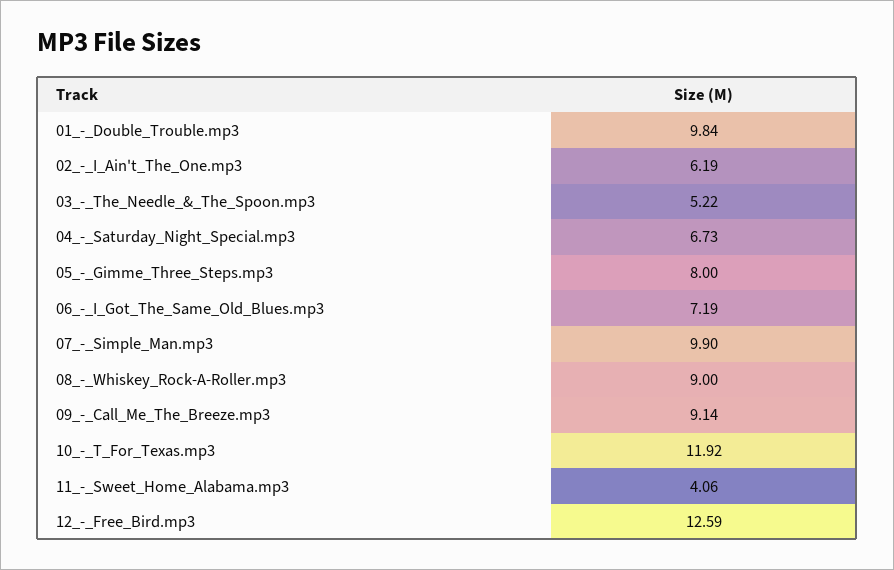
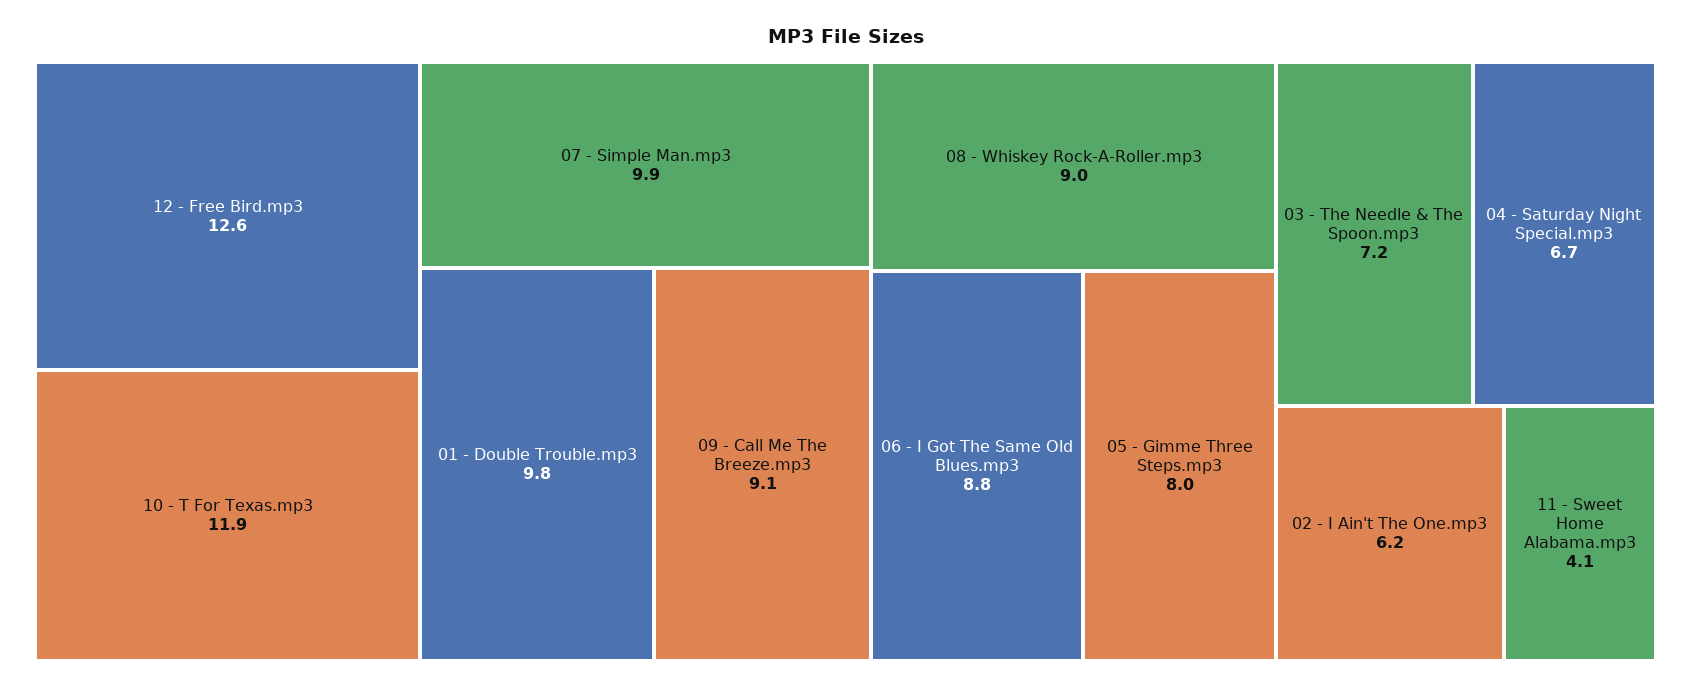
  {
    "01_-_Double_Trouble.mp3": 9.84,
    "02_-_I_Ain't_The_One.mp3": 6.19,
-   "03_-_The_Needle_&_The_Spoon.mp3": 5.22,
+   "03_-_The_Needle_&_The_Spoon.mp3": 7.2,
    "04_-_Saturday_Night_Special.mp3": 6.73,
    "05_-_Gimme_Three_Steps.mp3": 8,
-   "06_-_I_Got_The_Same_Old_Blues.mp3": 7.19,
+   "06_-_I_Got_The_Same_Old_Blues.mp3": 8.8,
    "07_-_Simple_Man.mp3": 9.9,
    "08_-_Whiskey_Rock-A-Roller.mp3": 9,
    "09_-_Call_Me_The_Breeze.mp3": 9.14,
    "10_-_T_For_Texas.mp3": 11.92,
    "11_-_Sweet_Home_Alabama.mp3": 4.06,
    "12_-_Free_Bird.mp3": 12.59
  }

